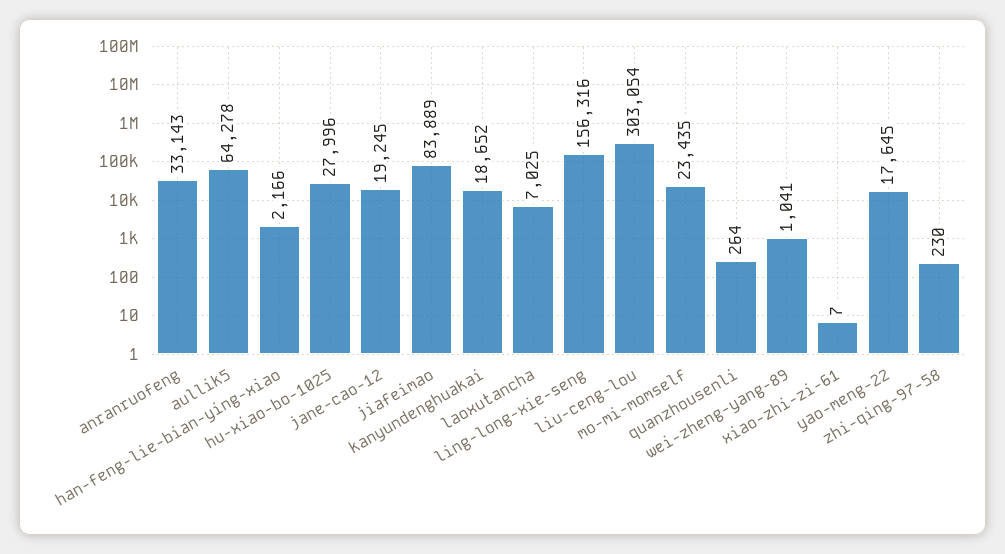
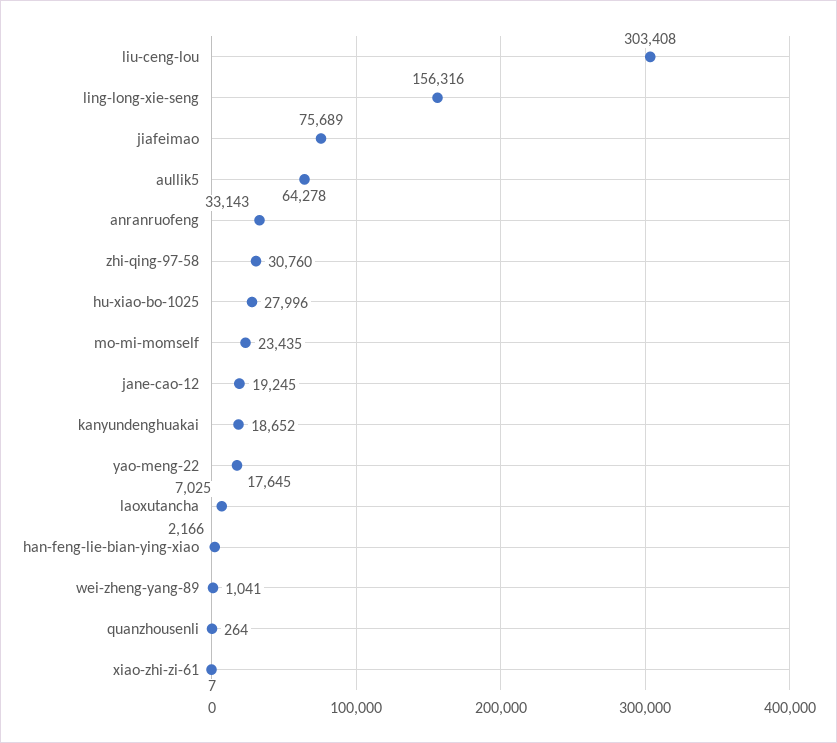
  {
    "anranruofeng": 33143,
    "aullik5": 64278,
    "han-feng-lie-bian-ying-xiao": 2166,
    "hu-xiao-bo-1025": 27996,
    "jane-cao-12": 19245,
-   "jiafeimao": 83889,
+   "jiafeimao": 75689,
    "kanyundenghuakai": 18652,
    "laoxutancha": 7025,
    "ling-long-xie-seng": 156316,
-   "liu-ceng-lou": 303054,
+   "liu-ceng-lou": 303408,
    "mo-mi-momself": 23435,
    "quanzhousenli": 264,
    "wei-zheng-yang-89": 1041,
    "xiao-zhi-zi-61": 7,
    "yao-meng-22": 17645,
-   "zhi-qing-97-58": 230
+   "zhi-qing-97-58": 30760
  }

